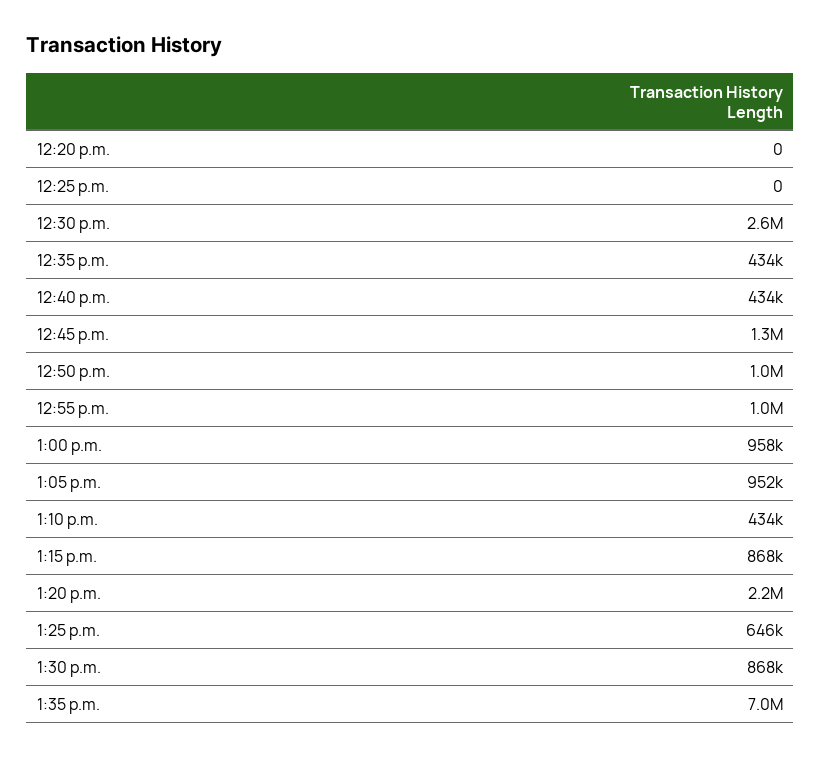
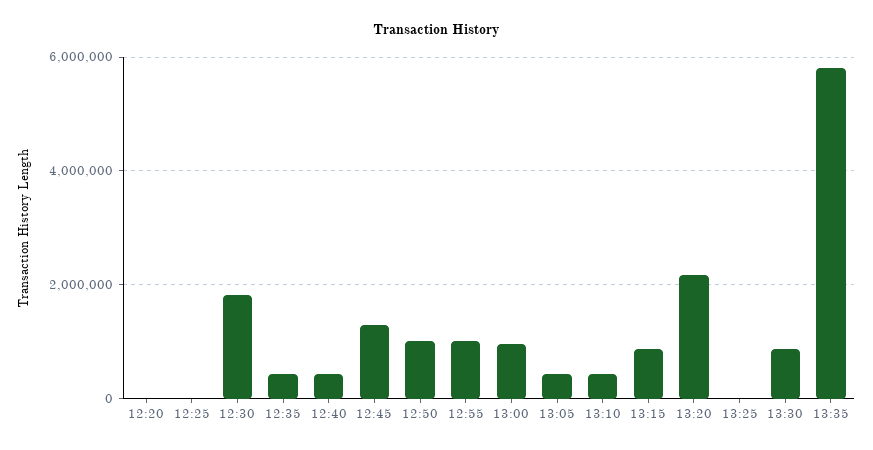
  {
    "12:20 p.m.": 0,
    "12:25 p.m.": 0,
-   "12:30 p.m.": 2600000,
+   "12:30 p.m.": 1800000,
    "12:35 p.m.": 434000,
    "12:40 p.m.": 434000,
    "12:45 p.m.": 1300000,
    "12:50 p.m.": 1000000,
    "12:55 p.m.": 1000000,
    "1:00 p.m.": 958000,
-   "1:05 p.m.": 952000,
+   "1:05 p.m.": 400000,
    "1:10 p.m.": 434000,
    "1:15 p.m.": 868000,
    "1:20 p.m.": 2200000,
-   "1:25 p.m.": 646000,
+   "1:25 p.m.": 0,
    "1:30 p.m.": 868000,
-   "1:35 p.m.": 7000000
+   "1:35 p.m.": 5800000
  }

